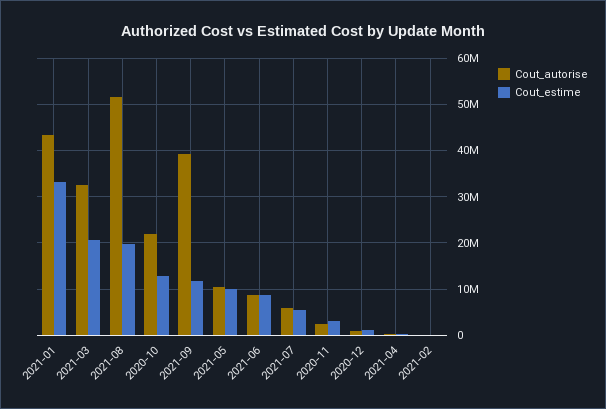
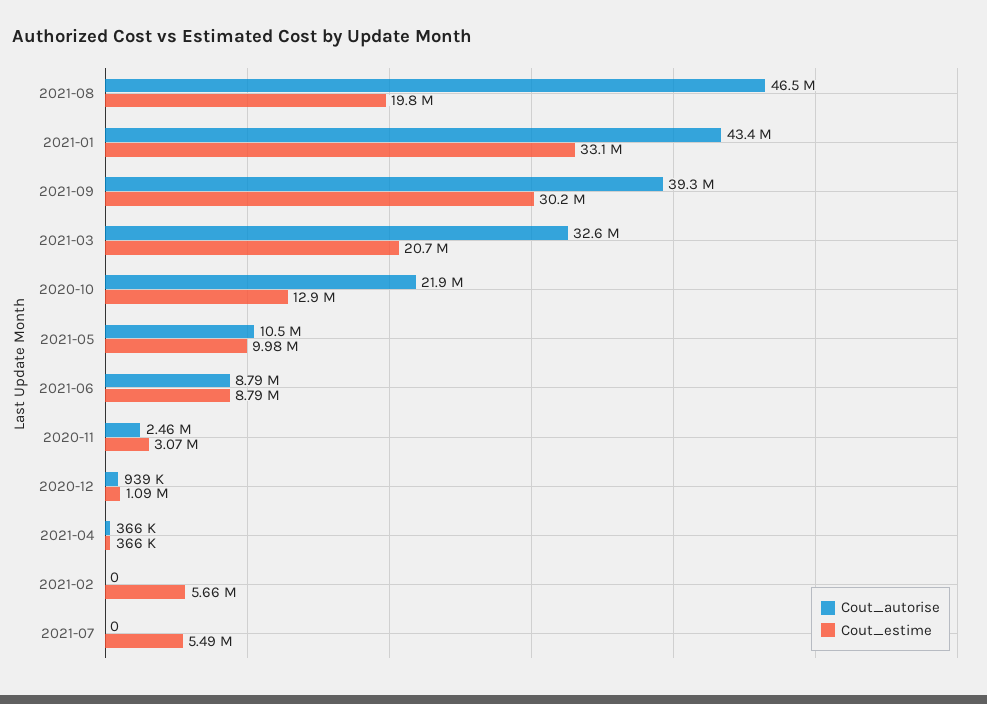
  {
    "Cout_autorise": {
      "2021-01": 43400000,
      "2021-03": 32600000,
-     "2021-08": 52000000,
+     "2021-08": 46500000,
      "2020-10": 21900000,
      "2021-09": 39300000,
      "2021-05": 10500000,
      "2021-06": 8790000,
-     "2021-07": 6000000,
+     "2021-07": 0,
      "2020-11": 2460000,
      "2020-12": 939000,
      "2021-04": 366000,
      "2021-02": 0
    },
    "Cout_estime": {
      "2021-01": 33100000,
      "2021-03": 20700000,
      "2021-08": 19800000,
      "2020-10": 12900000,
-     "2021-09": 12000000,
+     "2021-09": 30200000,
      "2021-05": 9980000,
      "2021-06": 8790000,
      "2021-07": 5490000,
      "2020-11": 3070000,
      "2020-12": 1090000,
      "2021-04": 366000,
-     "2021-02": 0
+     "2021-02": 5660000
    }
  }

